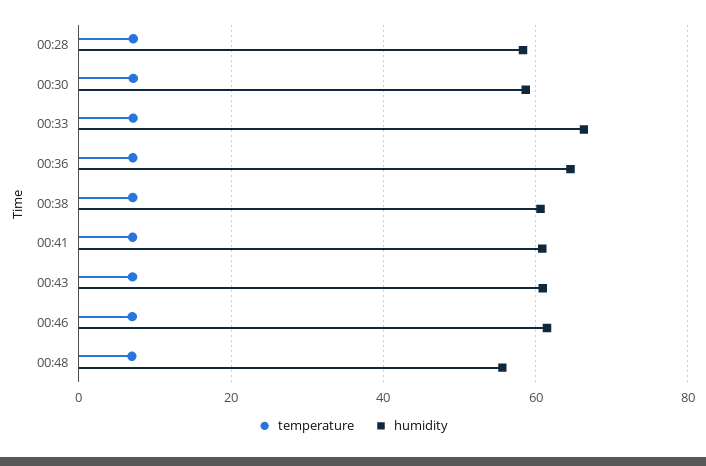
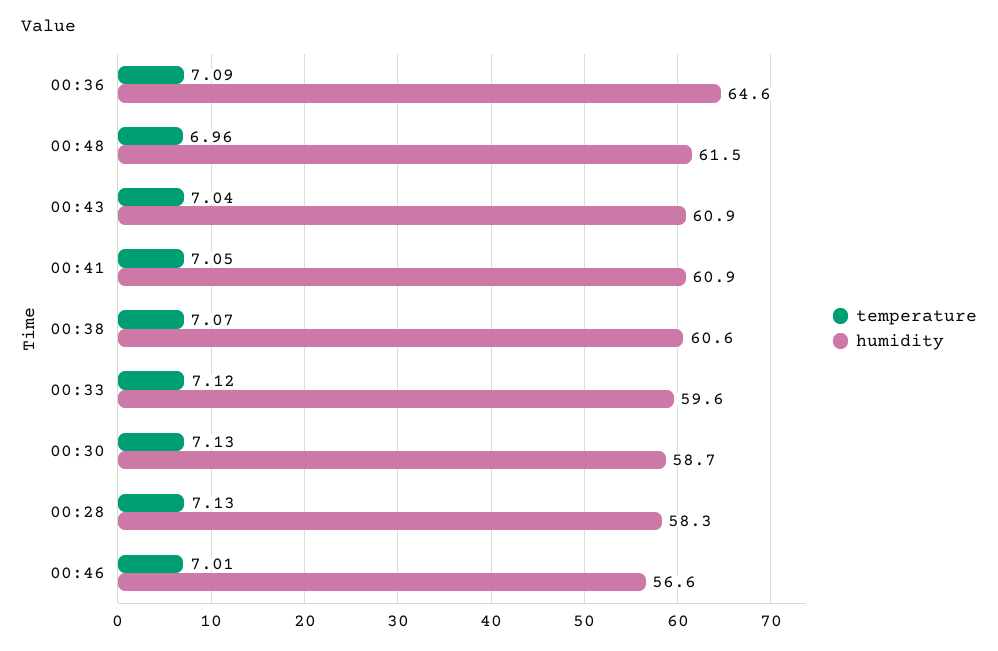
  {
    "temperature": {
      "00:28": 7.13,
      "00:30": 7.13,
      "00:33": 7.12,
      "00:36": 7.09,
      "00:38": 7.07,
      "00:41": 7.05,
      "00:43": 7.04,
      "00:46": 7.01,
      "00:48": 6.96
    },
    "humidity": {
      "00:28": 58.3,
      "00:30": 58.7,
-     "00:33": 66,
+     "00:33": 59.6,
      "00:36": 64.6,
      "00:38": 60.6,
      "00:41": 60.9,
      "00:43": 60.9,
-     "00:46": 62,
+     "00:46": 56.6,
-     "00:48": 56
+     "00:48": 61.5
    }
  }

